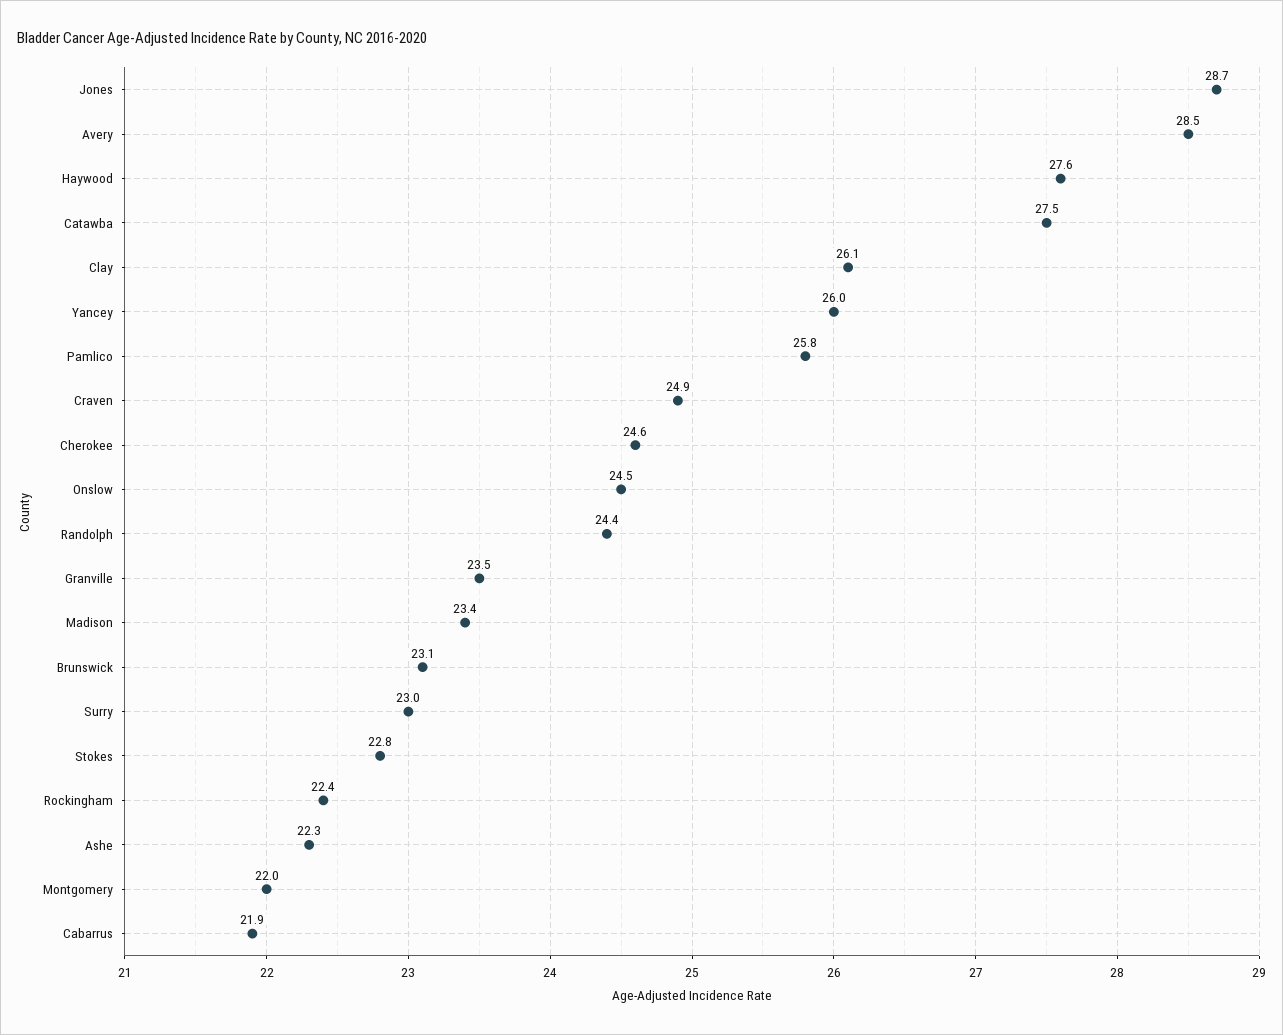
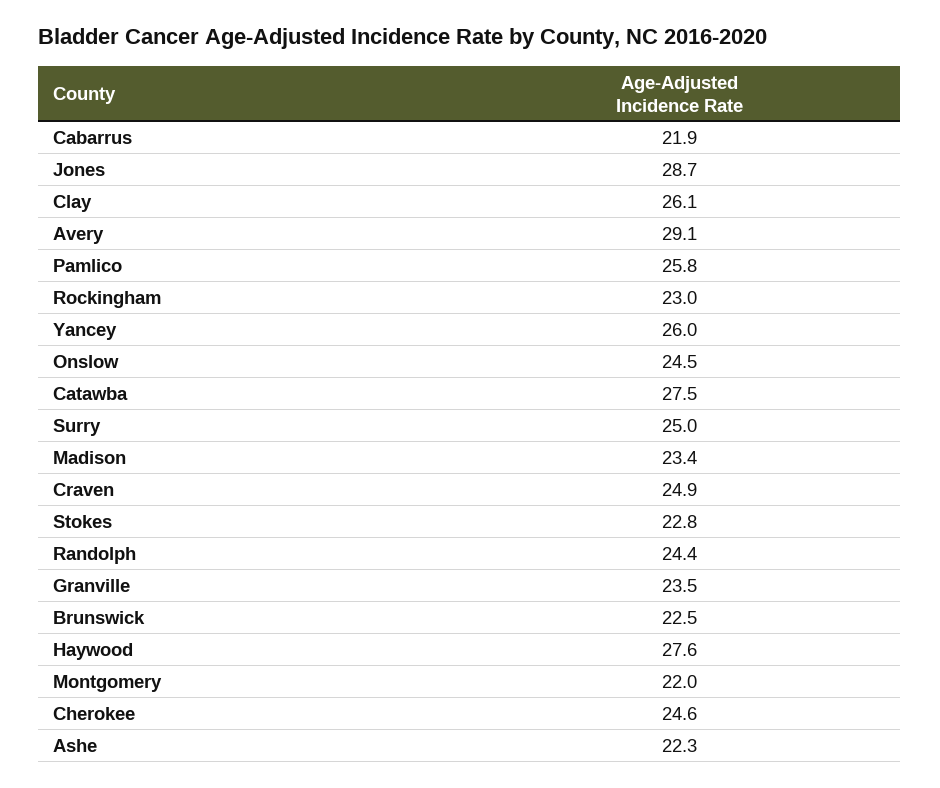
  {
    "Jones": 28.7,
-   "Avery": 28.5,
+   "Avery": 29.1,
    "Haywood": 27.6,
    "Catawba": 27.5,
    "Clay": 26.1,
    "Yancey": 26,
    "Pamlico": 25.8,
    "Craven": 24.9,
    "Cherokee": 24.6,
    "Onslow": 24.5,
    "Randolph": 24.4,
    "Granville": 23.5,
    "Madison": 23.4,
-   "Brunswick": 23.1,
+   "Brunswick": 22.5,
-   "Surry": 23,
+   "Surry": 25,
    "Stokes": 22.8,
-   "Rockingham": 22.4,
+   "Rockingham": 23,
    "Ashe": 22.3,
    "Montgomery": 22,
    "Cabarrus": 21.9
  }

